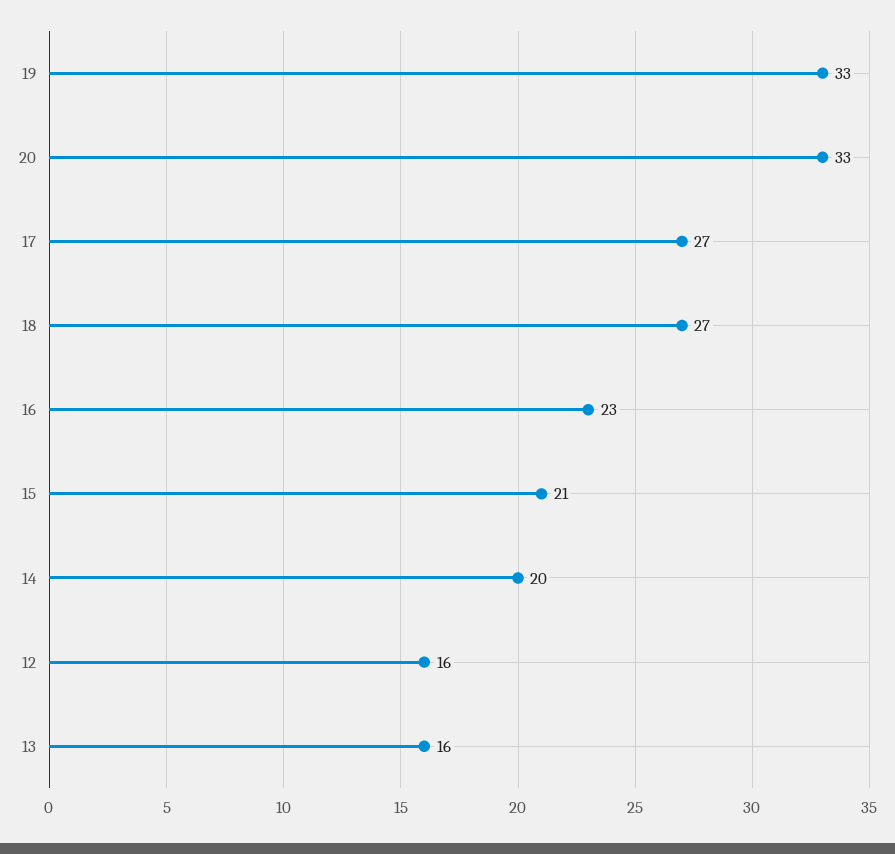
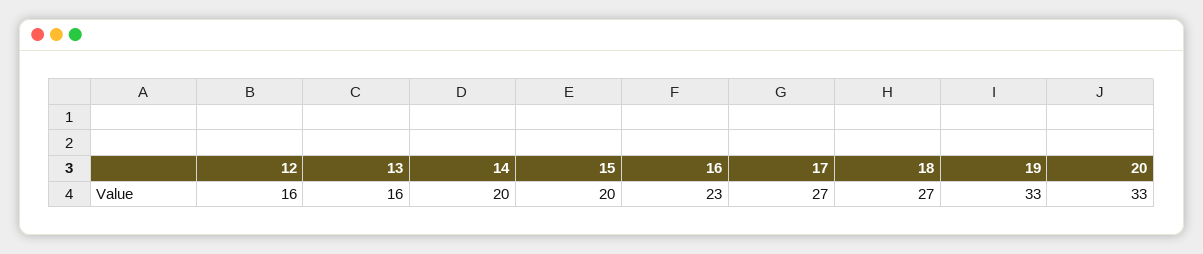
  {
    "19": 33,
    "20": 33,
    "17": 27,
    "18": 27,
    "16": 23,
-   "15": 21,
+   "15": 20,
    "14": 20,
    "12": 16,
    "13": 16
  }

